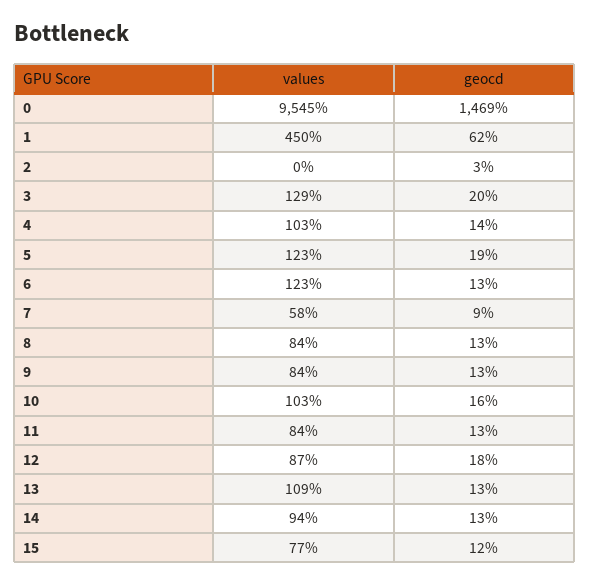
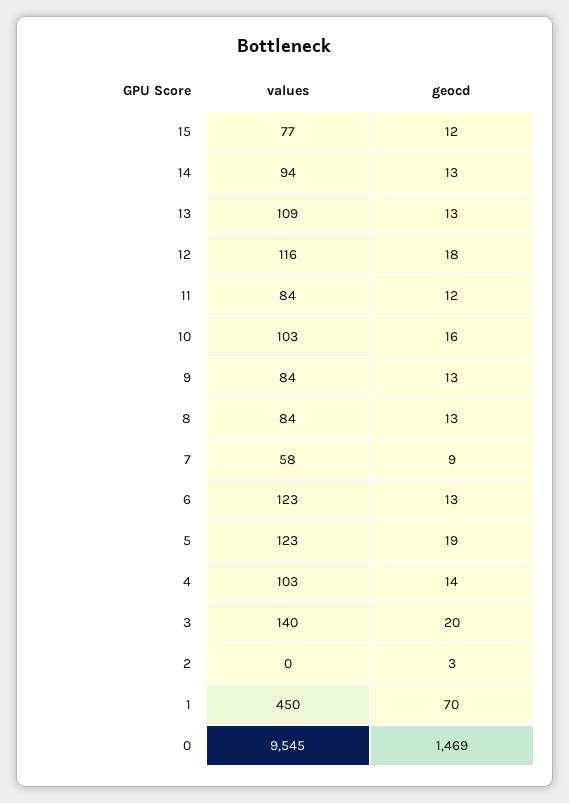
  {
    "values": {
      "0": 9545,
      "1": 450,
      "2": 0,
-     "3": 129,
+     "3": 140,
      "4": 103,
      "5": 123,
      "6": 123,
      "7": 58,
      "8": 84,
      "9": 84,
      "10": 103,
      "11": 84,
-     "12": 87,
+     "12": 116,
      "13": 109,
      "14": 94,
      "15": 77
    },
    "geocd": {
      "0": 1469,
-     "1": 62,
+     "1": 70,
      "2": 3,
      "3": 20,
      "4": 14,
      "5": 19,
      "6": 13,
      "7": 9,
      "8": 13,
      "9": 13,
      "10": 16,
-     "11": 13,
+     "11": 12,
      "12": 18,
      "13": 13,
      "14": 13,
      "15": 12
    }
  }

